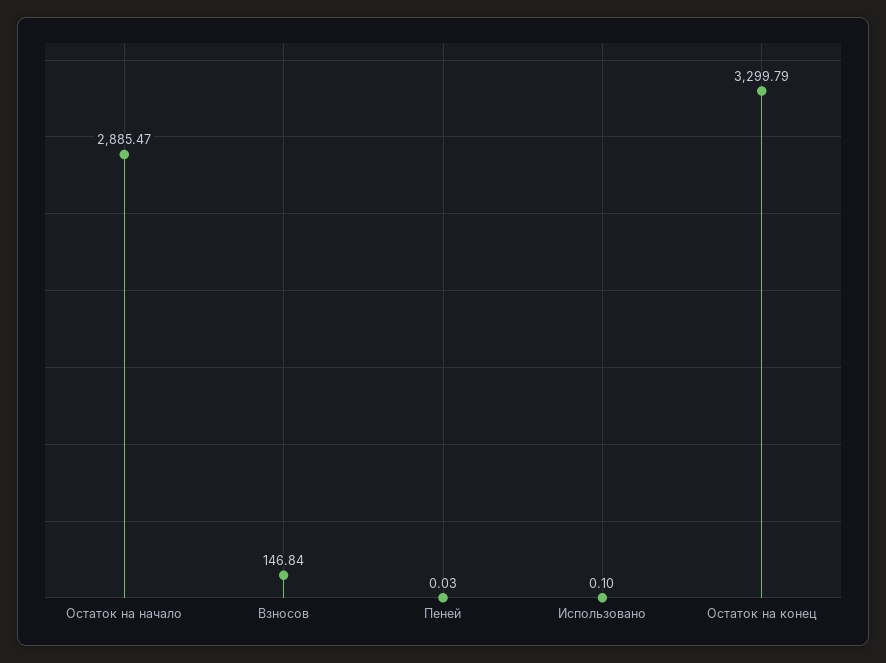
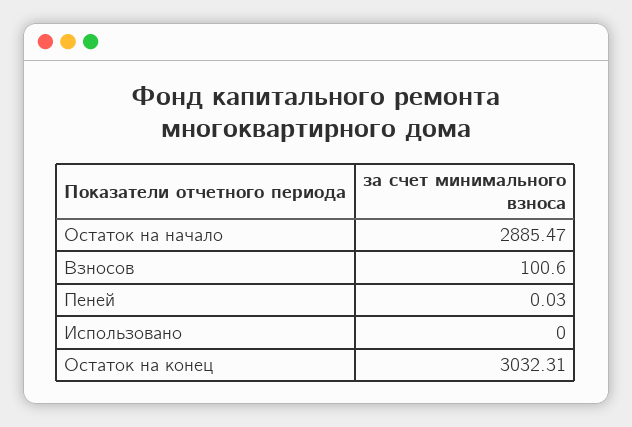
  {
    "Остаток на начало": 2885.47,
-   "Взносов": 146.84,
+   "Взносов": 100.6,
    "Пеней": 0.03,
-   "Использовано": 0.1,
+   "Использовано": 0,
-   "Остаток на конец": 3299.79
+   "Остаток на конец": 3032.31
  }

